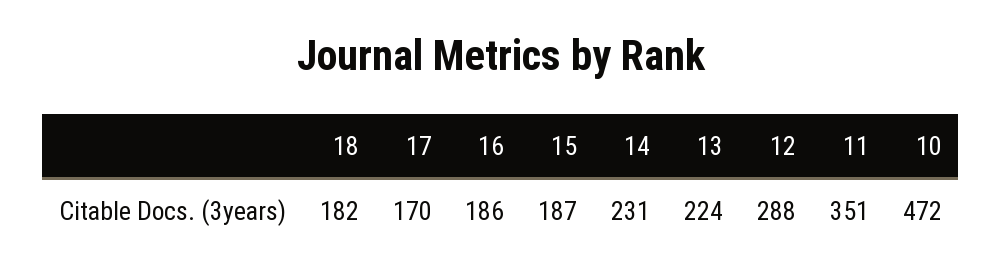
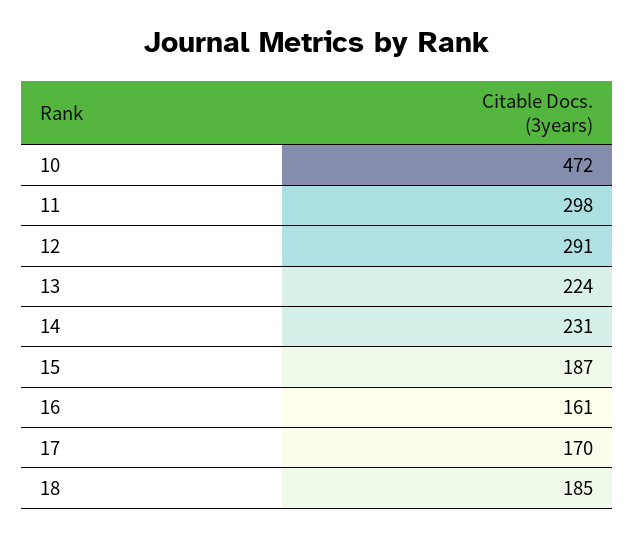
  {
-   "18": 182,
+   "18": 185,
    "17": 170,
-   "16": 186,
+   "16": 161,
    "15": 187,
    "14": 231,
    "13": 224,
-   "12": 288,
+   "12": 291,
-   "11": 351,
+   "11": 298,
    "10": 472
  }

